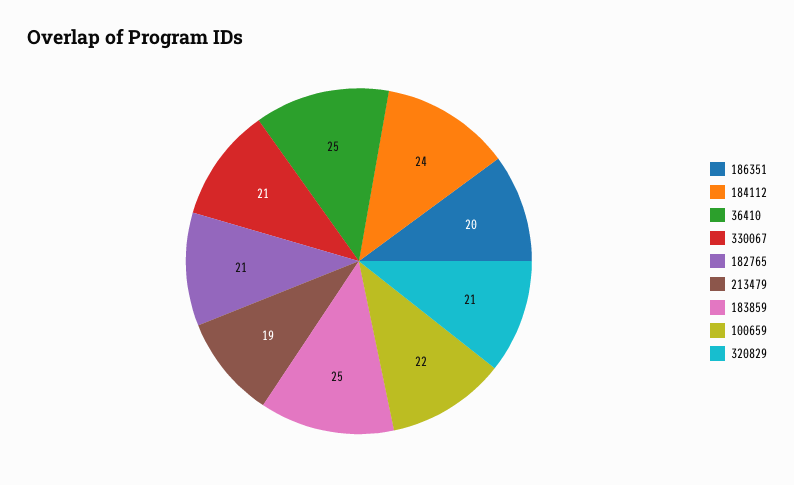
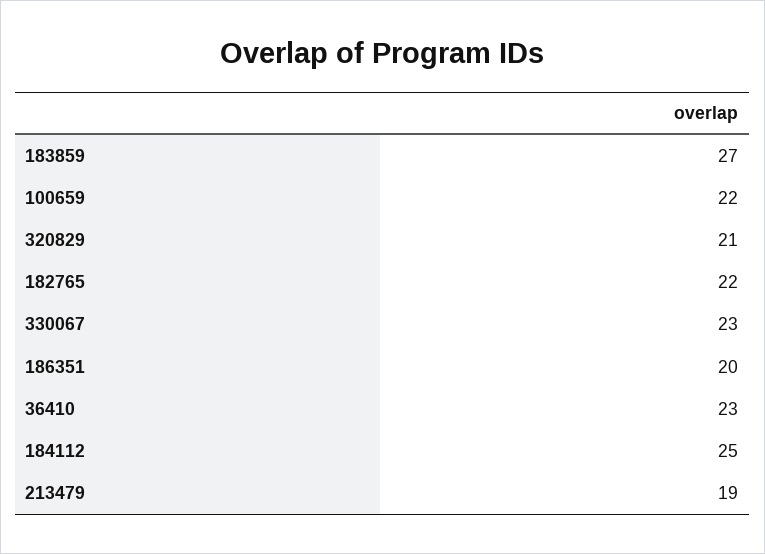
  {
    "186351": 20,
-   "184112": 24,
+   "184112": 25,
-   "36410": 25,
+   "36410": 23,
-   "330067": 21,
+   "330067": 23,
-   "182765": 21,
+   "182765": 22,
    "213479": 19,
-   "183859": 25,
+   "183859": 27,
    "100659": 22,
    "320829": 21
  }

